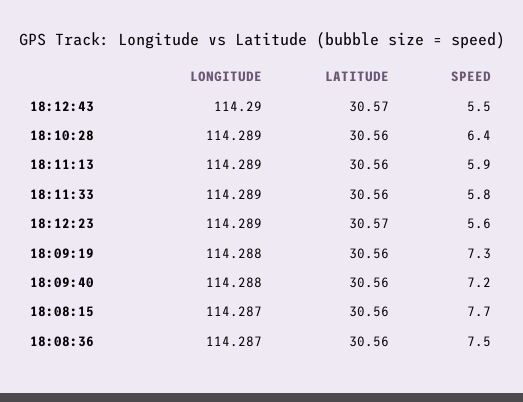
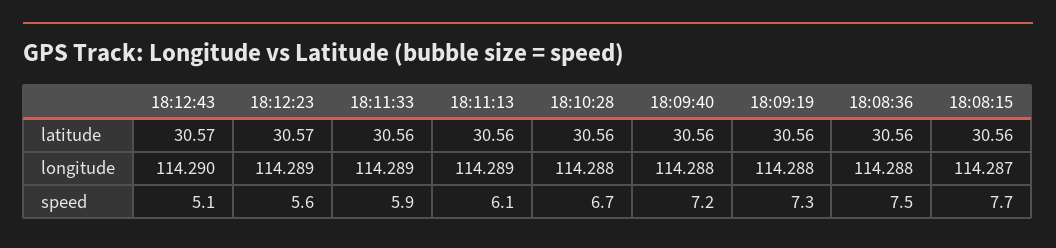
  {
    "LONGITUDE": {
      "18:12:43": 114.29,
-     "18:10:28": 114.289,
+     "18:10:28": 114.288,
      "18:11:13": 114.289,
      "18:11:33": 114.289,
      "18:12:23": 114.289,
      "18:09:19": 114.288,
      "18:09:40": 114.288,
      "18:08:15": 114.287,
-     "18:08:36": 114.287
+     "18:08:36": 114.288
    },
    "LATITUDE": {
      "18:12:43": 30.57,
      "18:10:28": 30.56,
      "18:11:13": 30.56,
      "18:11:33": 30.56,
      "18:12:23": 30.57,
      "18:09:19": 30.56,
      "18:09:40": 30.56,
      "18:08:15": 30.56,
      "18:08:36": 30.56
    },
    "SPEED": {
-     "18:12:43": 5.5,
+     "18:12:43": 5.1,
-     "18:10:28": 6.4,
+     "18:10:28": 6.7,
-     "18:11:13": 5.9,
+     "18:11:13": 6.1,
-     "18:11:33": 5.8,
+     "18:11:33": 5.9,
      "18:12:23": 5.6,
      "18:09:19": 7.3,
      "18:09:40": 7.2,
      "18:08:15": 7.7,
      "18:08:36": 7.5
    }
  }

